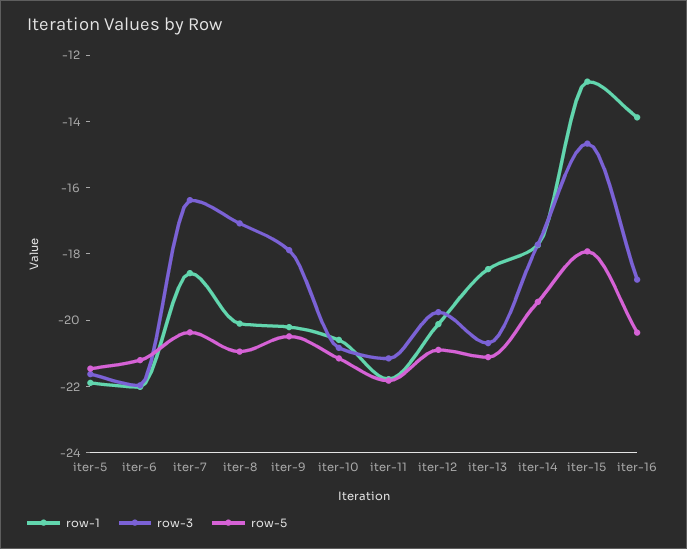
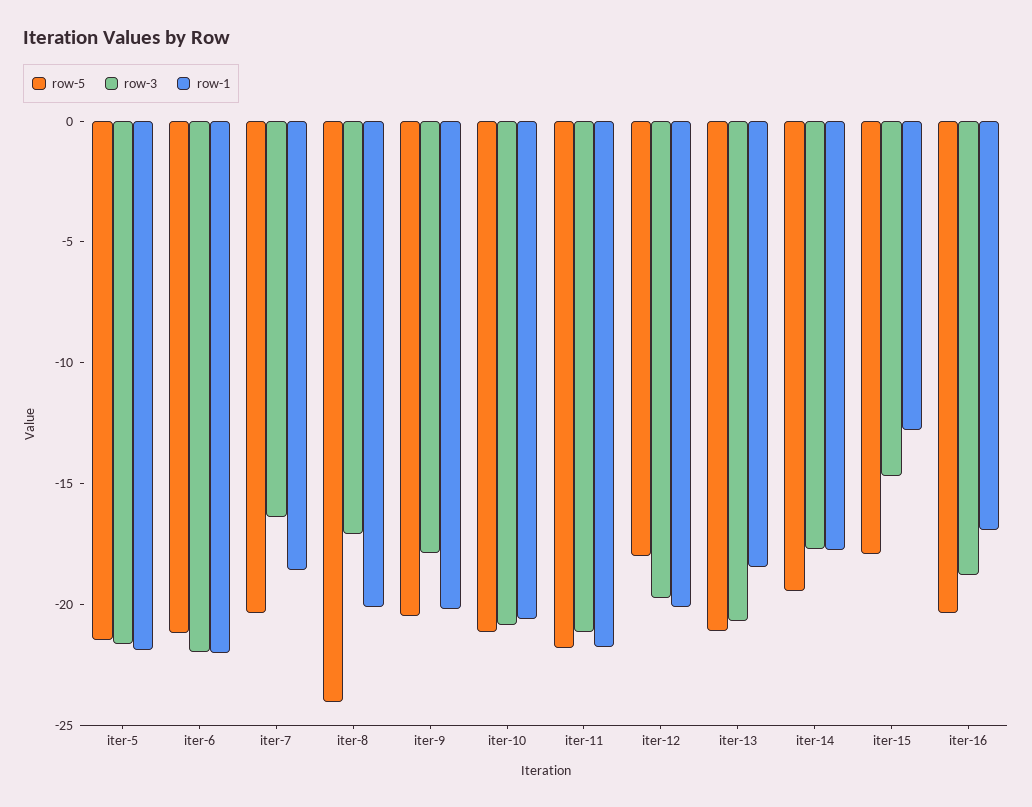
  {
    "row-1": {
      "iter-5": -22,
      "iter-6": -22,
      "iter-7": -18.5,
      "iter-8": -20,
      "iter-9": -20,
      "iter-10": -20.5,
      "iter-11": -22,
      "iter-12": -20,
      "iter-13": -18.5,
      "iter-14": -17.5,
      "iter-15": -13,
-     "iter-16": -14
+     "iter-16": -17
    },
    "row-3": {
      "iter-5": -21.5,
      "iter-6": -22,
      "iter-7": -16.5,
      "iter-8": -17,
      "iter-9": -18,
      "iter-10": -21,
      "iter-11": -21,
      "iter-12": -20,
      "iter-13": -20.5,
      "iter-14": -17.5,
      "iter-15": -14.5,
      "iter-16": -19
    },
    "row-5": {
      "iter-5": -21.5,
      "iter-6": -21,
      "iter-7": -20.5,
-     "iter-8": -21,
+     "iter-8": -24,
      "iter-9": -20.5,
      "iter-10": -21,
      "iter-11": -22,
-     "iter-12": -21,
+     "iter-12": -18,
      "iter-13": -21,
      "iter-14": -19.5,
      "iter-15": -18,
      "iter-16": -20.5
    }
  }

